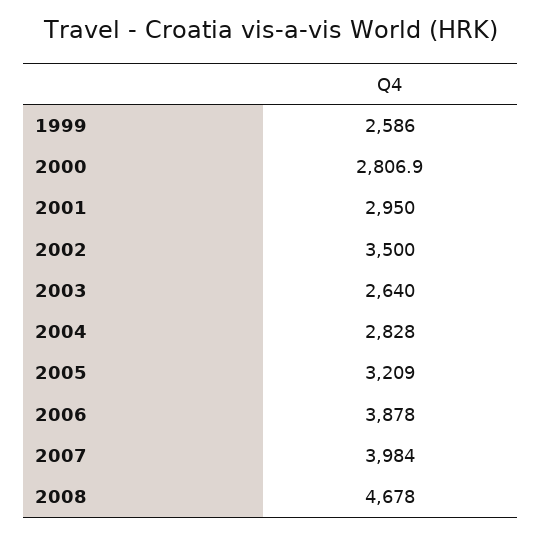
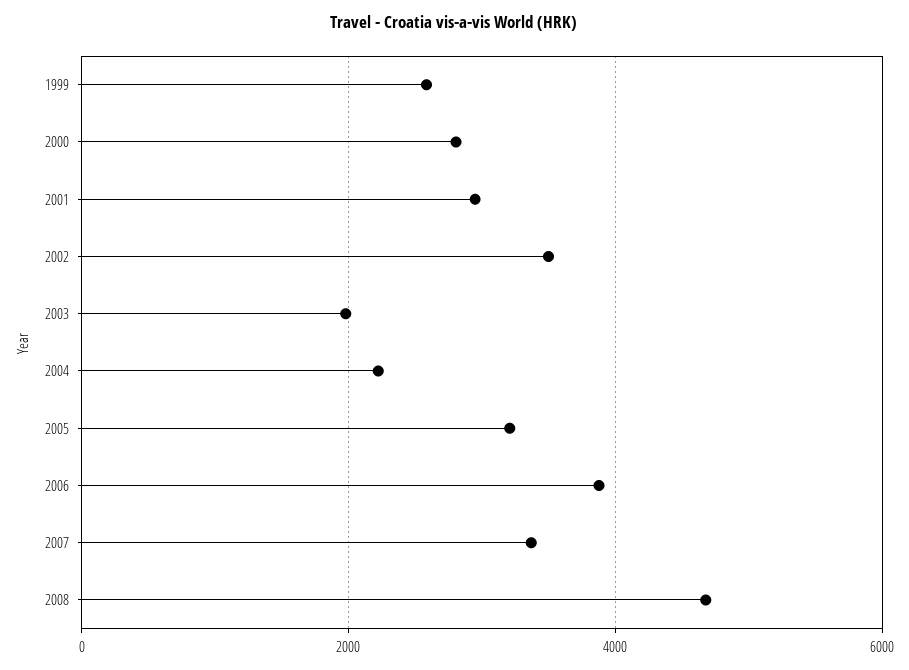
  {
    "1999": 2586,
    "2000": 2806.9,
    "2001": 2950,
    "2002": 3500,
-   "2003": 2640,
+   "2003": 2000,
-   "2004": 2828,
+   "2004": 2200,
    "2005": 3209,
    "2006": 3878,
-   "2007": 3984,
+   "2007": 3400,
    "2008": 4678
  }

